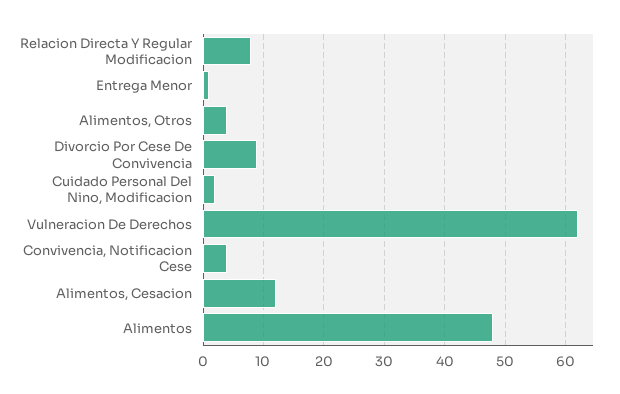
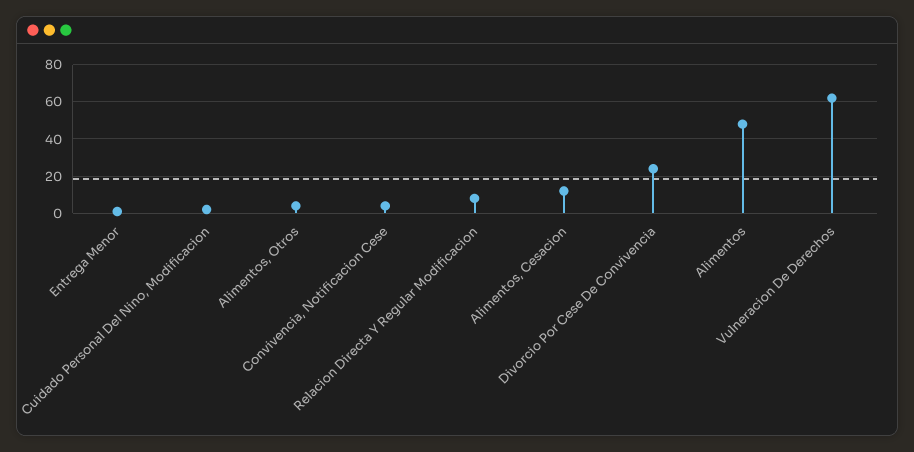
  {
    "Relacion Directa Y Regular Modificacion": 8,
    "Entrega Menor": 1,
    "Alimentos, Otros": 4,
-   "Divorcio Por Cese De Convivencia": 9,
+   "Divorcio Por Cese De Convivencia": 25,
    "Cuidado Personal Del Nino, Modificacion": 2,
    "Vulneracion De Derechos": 62,
    "Convivencia, Notificacion Cese": 4,
    "Alimentos, Cesacion": 12,
    "Alimentos": 48
  }

